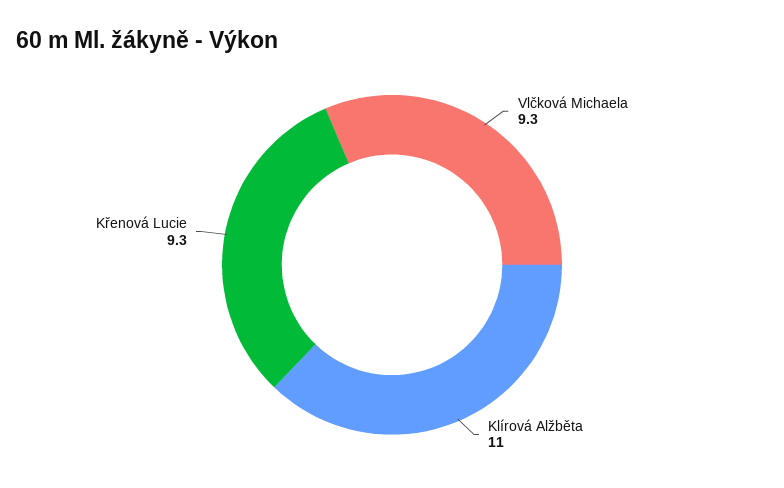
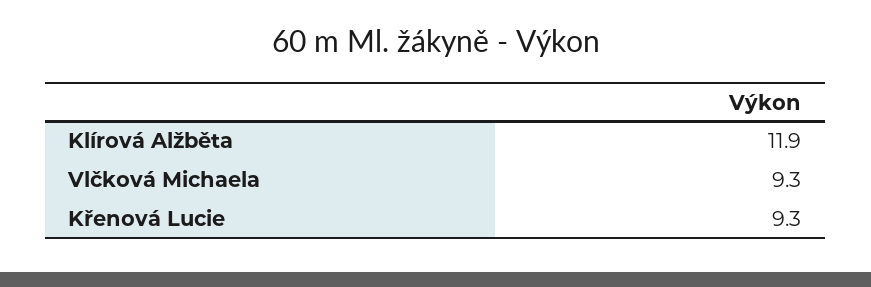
  {
    "Vlčková Michaela": 9.3,
-   "Klírová Alžběta": 11,
+   "Klírová Alžběta": 11.9,
    "Křenová Lucie": 9.3
  }

